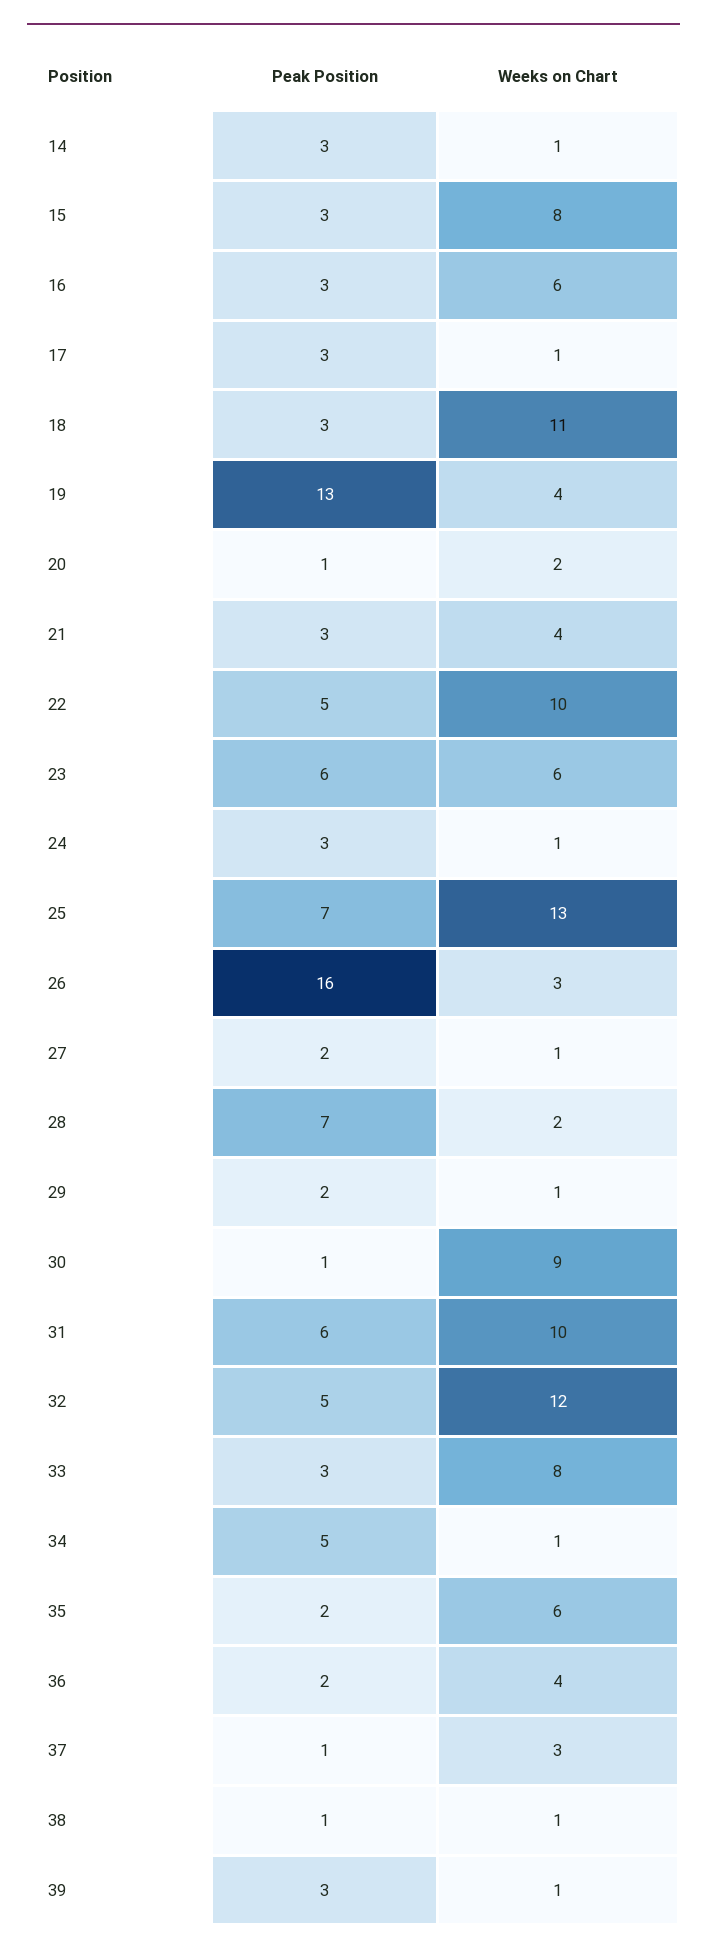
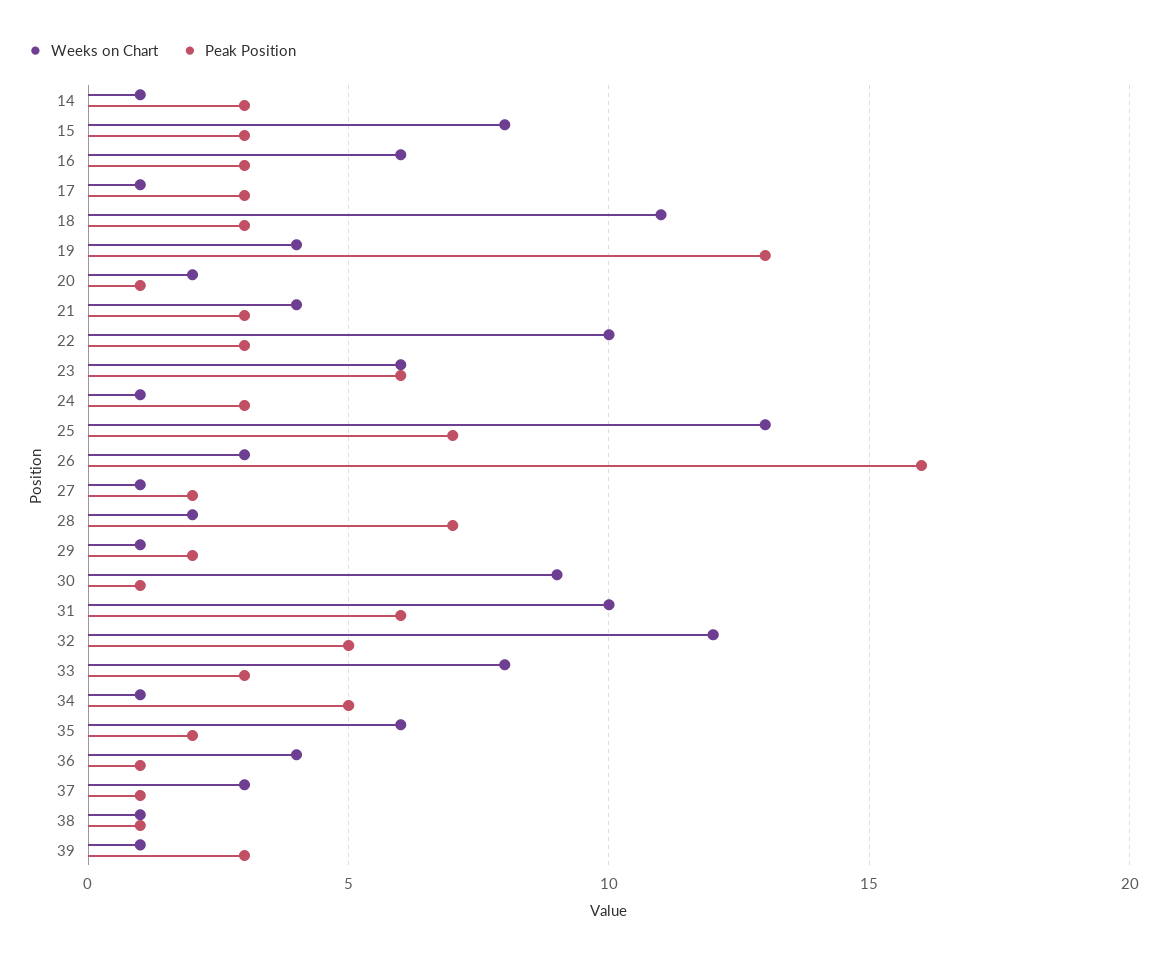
  {
    "Peak Position": {
      "14": 3,
      "15": 3,
      "16": 3,
      "17": 3,
      "18": 3,
      "19": 13,
      "20": 1,
      "21": 3,
-     "22": 5,
+     "22": 3,
      "23": 6,
      "24": 3,
      "25": 7,
      "26": 16,
      "27": 2,
      "28": 7,
      "29": 2,
      "30": 1,
      "31": 6,
      "32": 5,
      "33": 3,
      "34": 5,
      "35": 2,
-     "36": 2,
+     "36": 1,
      "37": 1,
      "38": 1,
      "39": 3
    },
    "Weeks on Chart": {
      "14": 1,
      "15": 8,
      "16": 6,
      "17": 1,
      "18": 11,
      "19": 4,
      "20": 2,
      "21": 4,
      "22": 10,
      "23": 6,
      "24": 1,
      "25": 13,
      "26": 3,
      "27": 1,
      "28": 2,
      "29": 1,
      "30": 9,
      "31": 10,
      "32": 12,
      "33": 8,
      "34": 1,
      "35": 6,
      "36": 4,
      "37": 3,
      "38": 1,
      "39": 1
    }
  }

